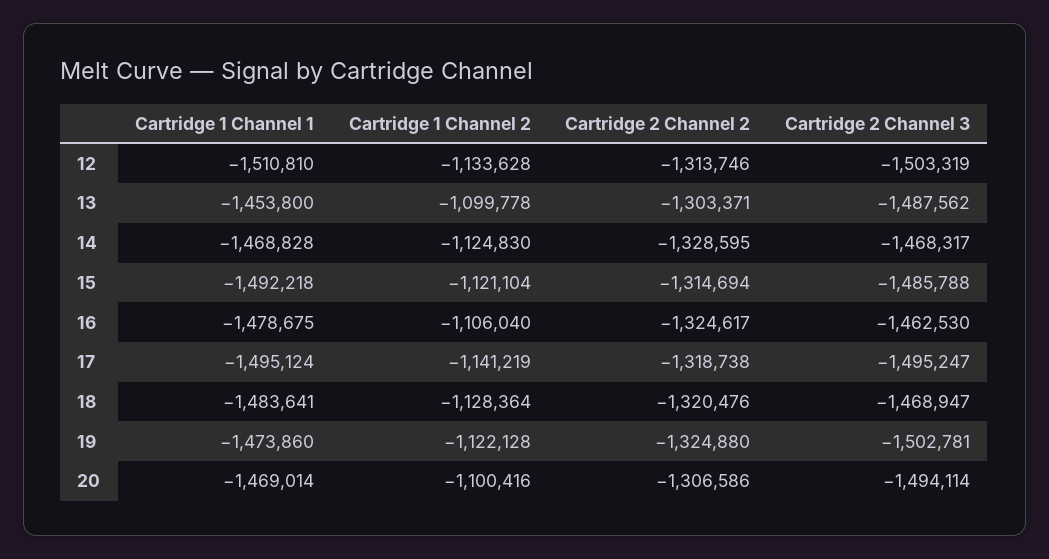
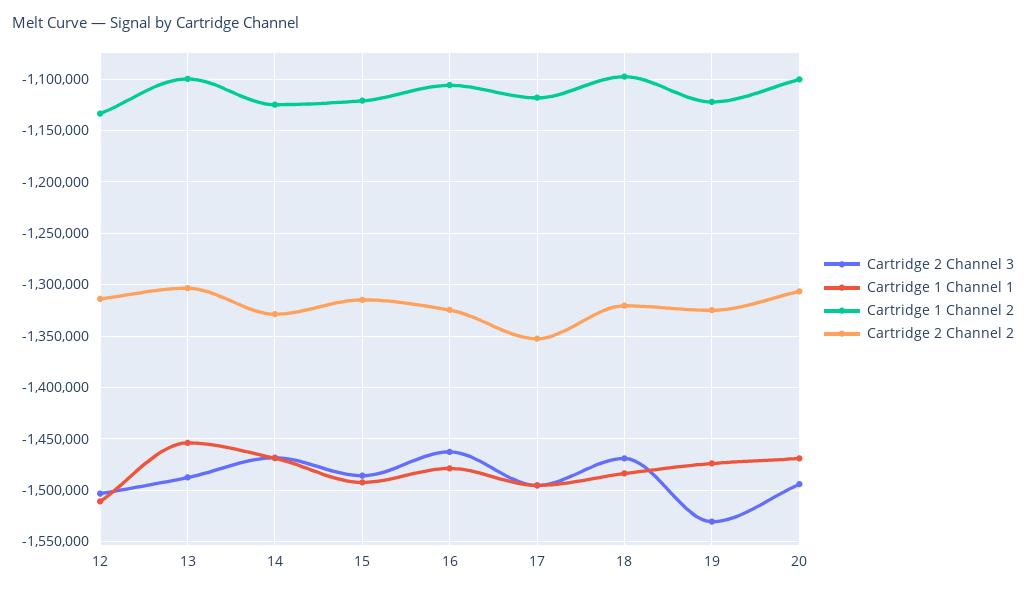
  {
    "Cartridge 1 Channel 1": {
      "12": -1510810,
      "13": -1453800,
      "14": -1468828,
      "15": -1492218,
      "16": -1478675,
      "17": -1495124,
      "18": -1483641,
      "19": -1473860,
      "20": -1469014
    },
    "Cartridge 1 Channel 2": {
      "12": -1133628,
      "13": -1099778,
      "14": -1124830,
      "15": -1121104,
      "16": -1106040,
-     "17": -1141219,
+     "17": -1120000,
-     "18": -1128364,
+     "18": -1100000,
      "19": -1122128,
      "20": -1100416
    },
    "Cartridge 2 Channel 2": {
      "12": -1313746,
      "13": -1303371,
      "14": -1328595,
      "15": -1314694,
      "16": -1324617,
-     "17": -1318738,
+     "17": -1350000,
      "18": -1320476,
      "19": -1324880,
      "20": -1306586
    },
    "Cartridge 2 Channel 3": {
      "12": -1503319,
      "13": -1487562,
      "14": -1468317,
      "15": -1485788,
      "16": -1462530,
      "17": -1495247,
      "18": -1468947,
-     "19": -1502781,
+     "19": -1530000,
      "20": -1494114
    }
  }

